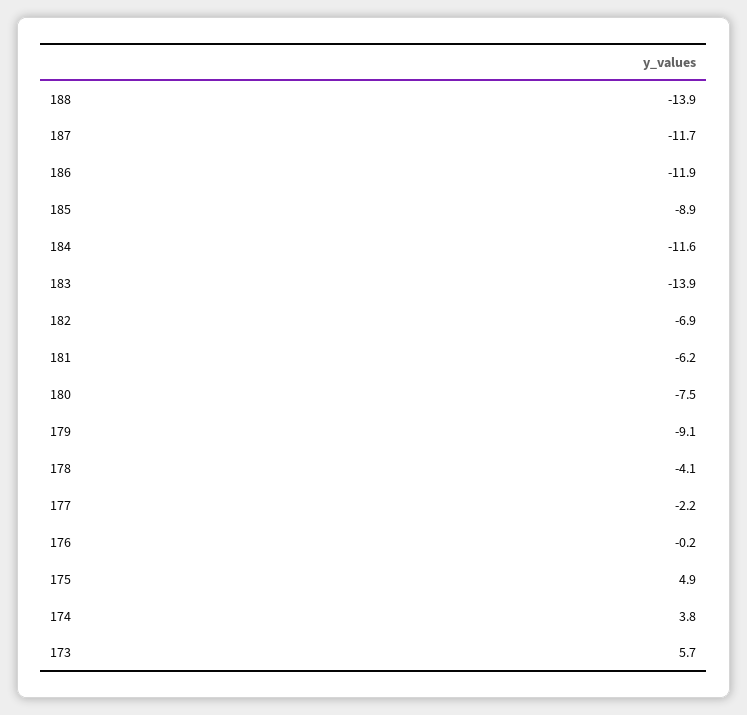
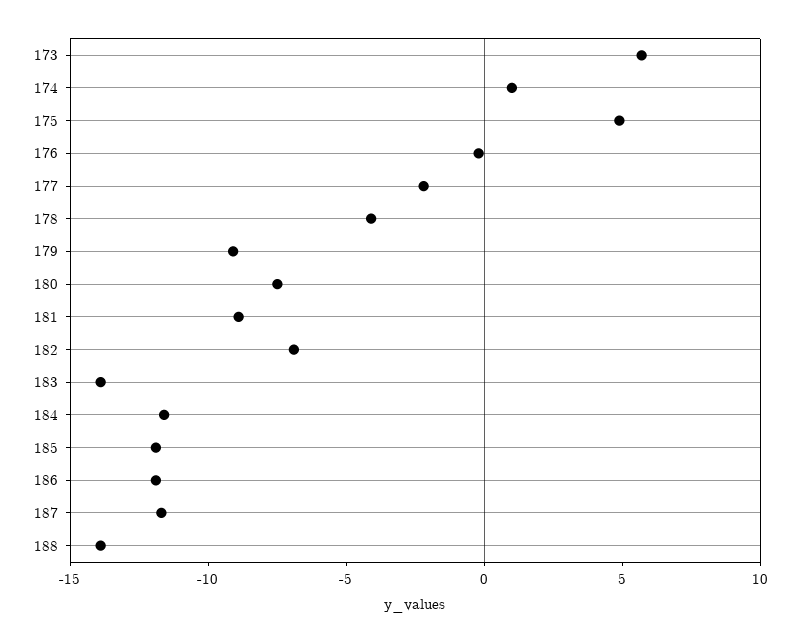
  {
    "188": -13.9,
    "187": -11.7,
    "186": -11.9,
-   "185": -8.9,
+   "185": -12,
    "184": -11.6,
    "183": -13.9,
    "182": -6.9,
-   "181": -6.2,
+   "181": -9,
    "180": -7.5,
    "179": -9.1,
    "178": -4.1,
    "177": -2.2,
    "176": -0.2,
    "175": 4.9,
-   "174": 3.8,
+   "174": 1,
    "173": 5.7
  }

